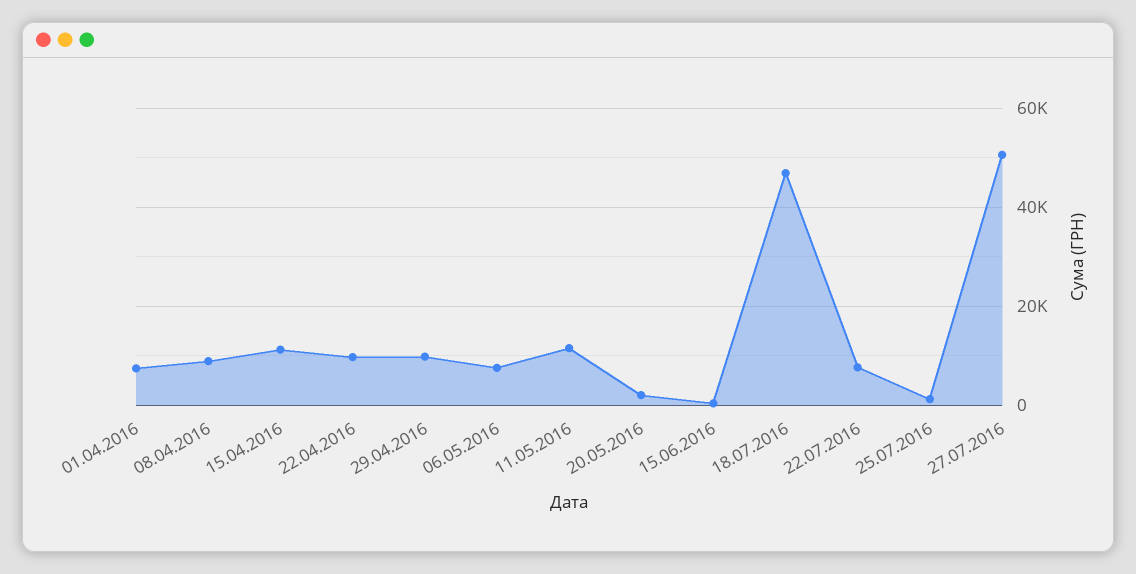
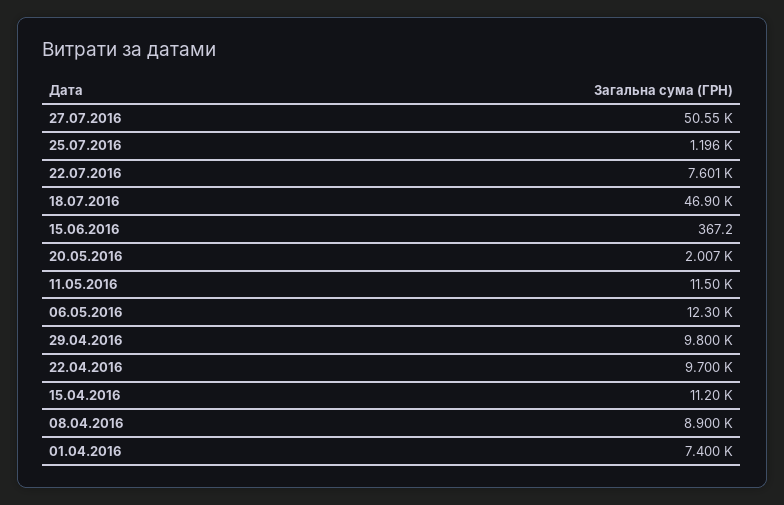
  {
    "01.04.2016": 7400,
    "08.04.2016": 8900,
    "15.04.2016": 11200,
    "22.04.2016": 9700,
    "29.04.2016": 9800,
-   "06.05.2016": 8000,
+   "06.05.2016": 12300,
    "11.05.2016": 11500,
    "20.05.2016": 2007,
    "15.06.2016": 367.2,
    "18.07.2016": 46900,
    "22.07.2016": 7601,
    "25.07.2016": 1196,
    "27.07.2016": 50550
  }

